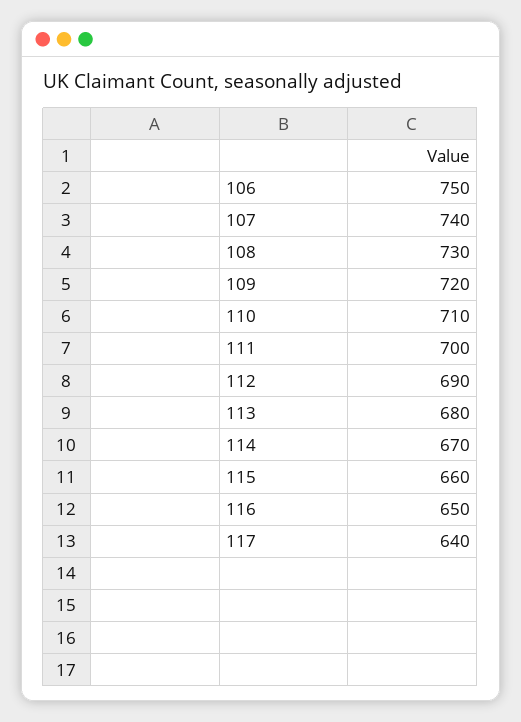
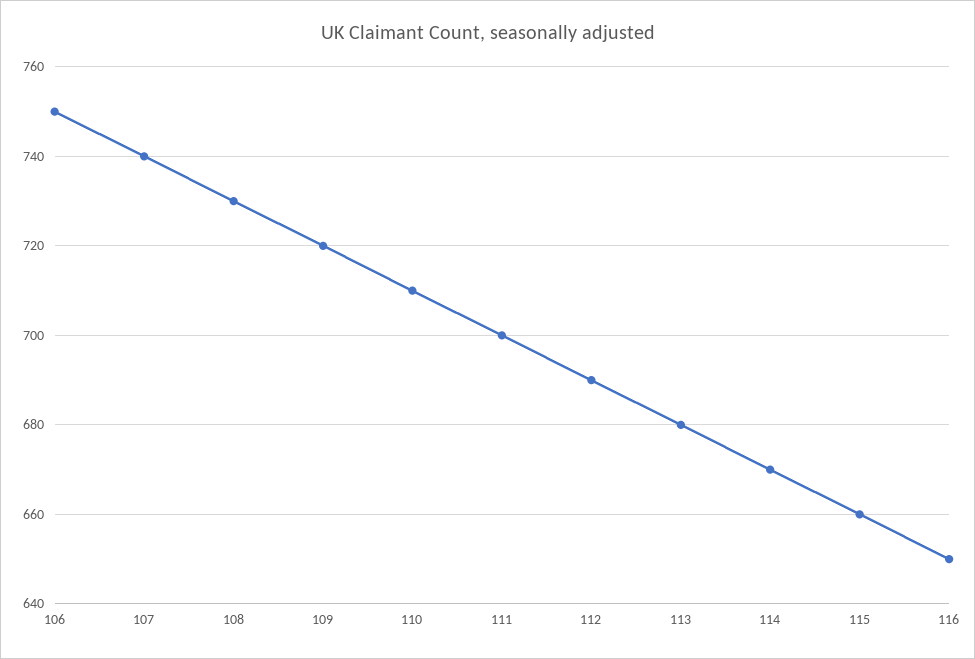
  {
    "106": 750,
    "107": 740,
    "108": 730,
    "109": 720,
    "110": 710,
    "111": 700,
    "112": 690,
    "113": 680,
    "114": 670,
    "115": 660,
-   "116": 650,
+   "116": 650
-   "117": 640
  }

